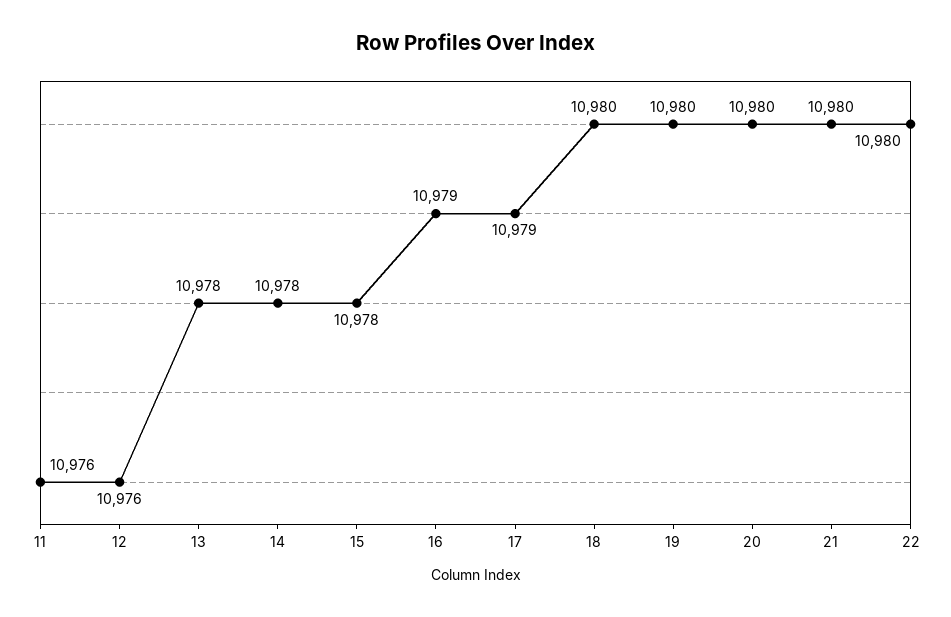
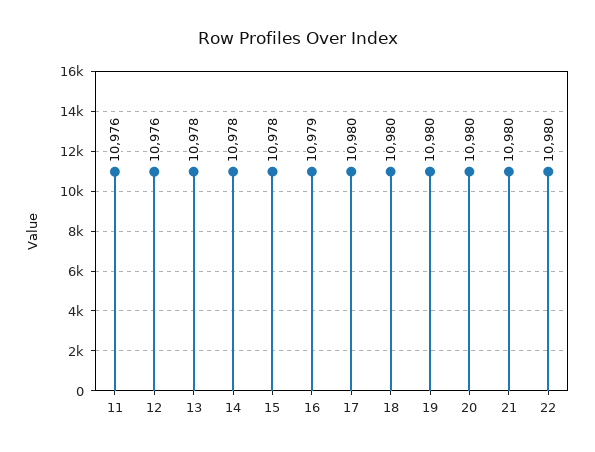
  {
    "11": 10976,
    "12": 10976,
    "13": 10978,
    "14": 10978,
    "15": 10978,
    "16": 10979,
-   "17": 10979,
+   "17": 10980,
    "18": 10980,
    "19": 10980,
    "20": 10980,
    "21": 10980,
    "22": 10980
  }

